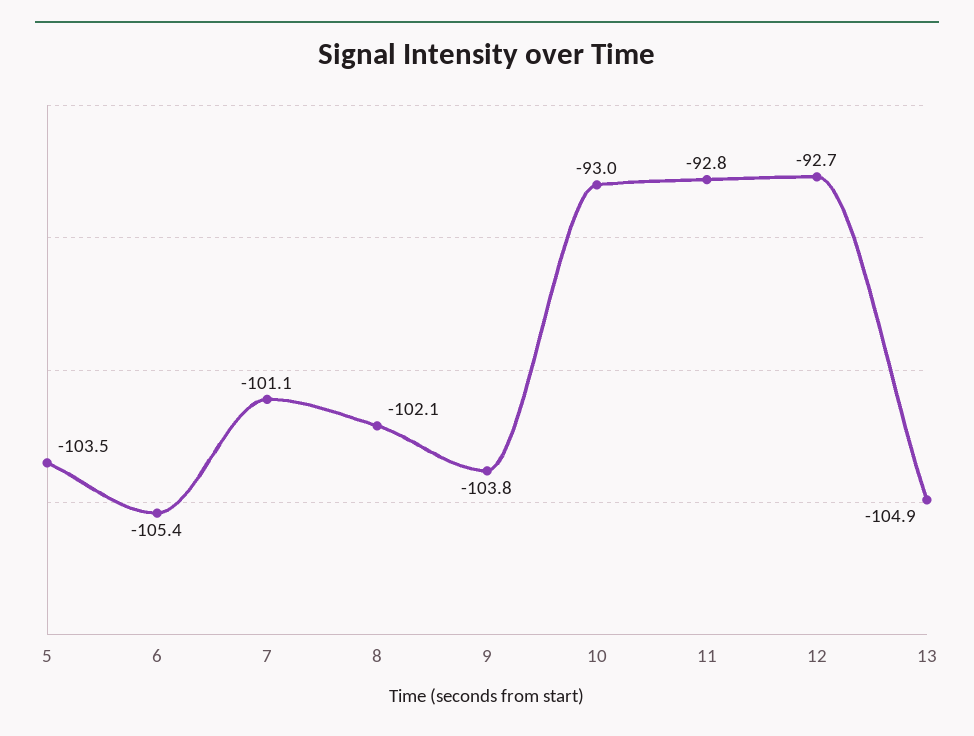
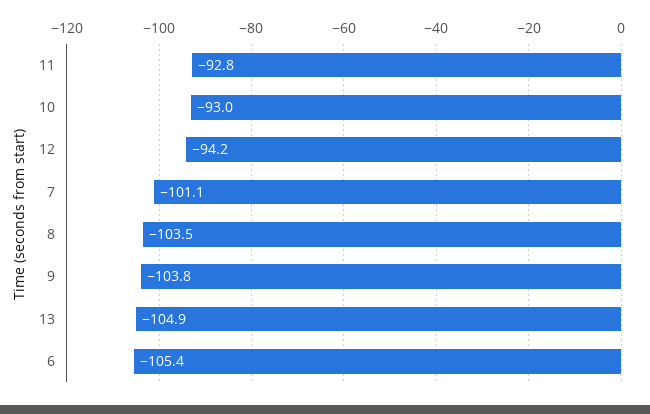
  {
-   "5": -103.5,
    "6": -105.4,
    "7": -101.1,
-   "8": -102.1,
+   "8": -103.5,
    "9": -103.8,
    "10": -93,
    "11": -92.8,
-   "12": -92.7,
+   "12": -94.2,
    "13": -104.9
  }

